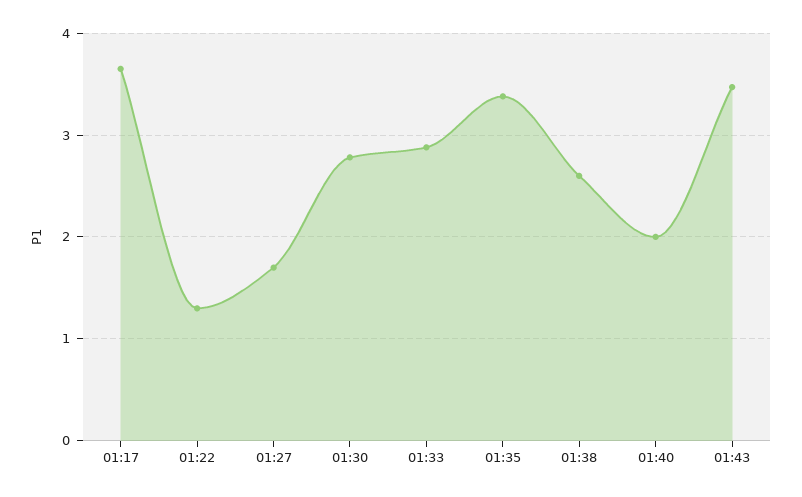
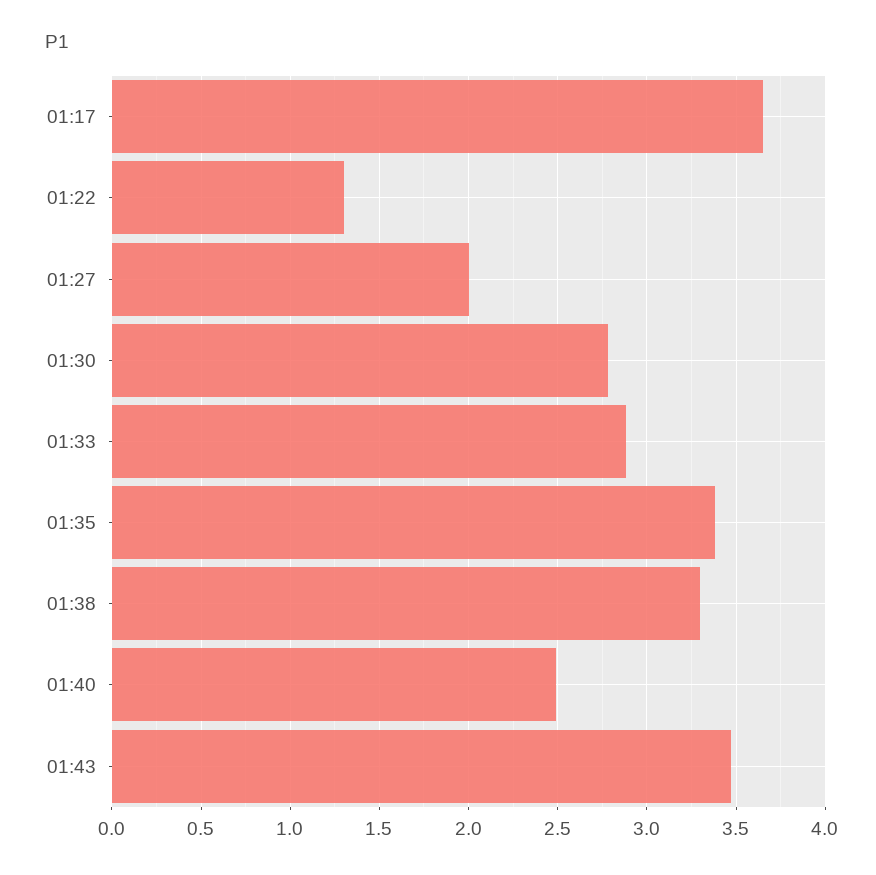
  {
    "01:17": 3.65,
    "01:22": 1.3,
-   "01:27": 1.7,
+   "01:27": 2,
    "01:30": 2.8,
    "01:33": 2.9,
    "01:35": 3.4,
-   "01:38": 2.6,
+   "01:38": 3.3,
-   "01:40": 2,
+   "01:40": 2.5,
    "01:43": 3.45
  }

